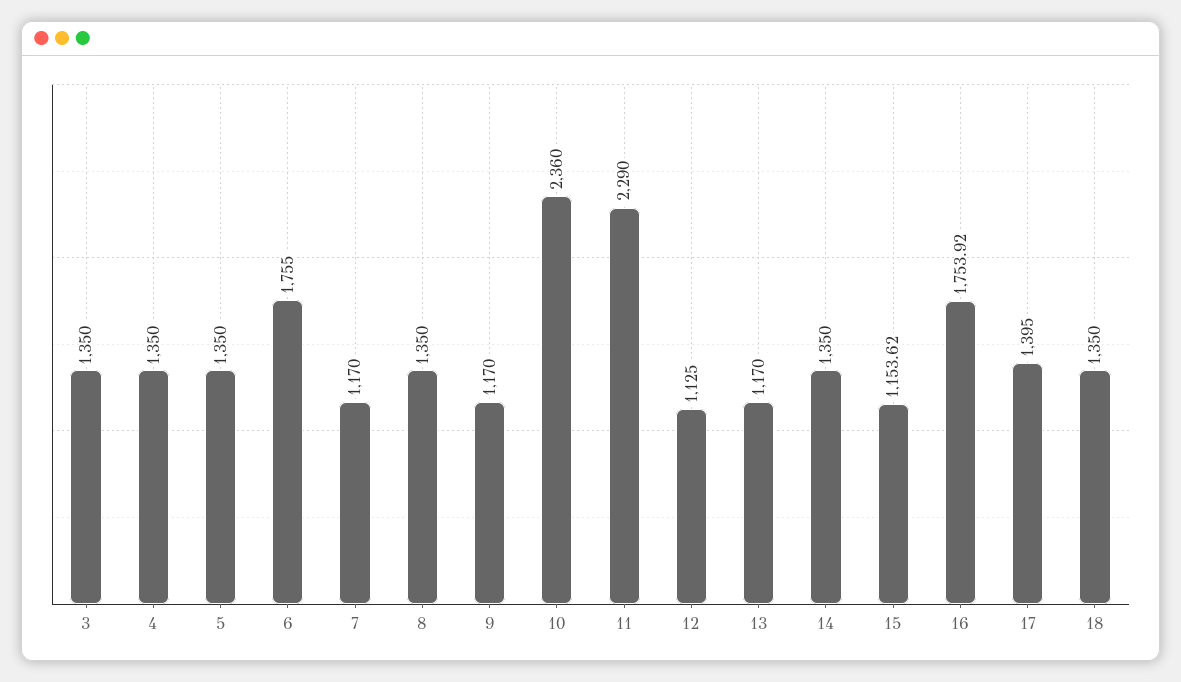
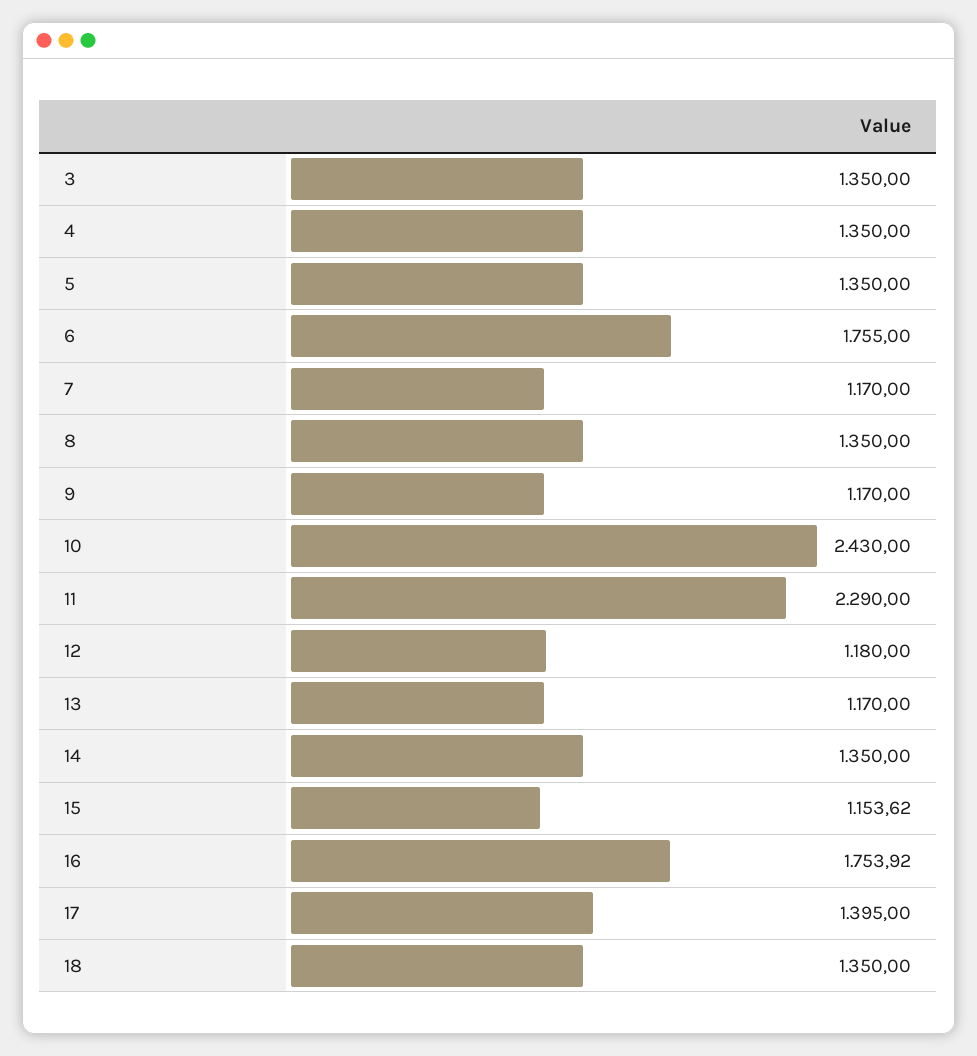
  {
    "3": 1350,
    "4": 1350,
    "5": 1350,
    "6": 1755,
    "7": 1170,
    "8": 1350,
    "9": 1170,
-   "10": 2360,
+   "10": 2430,
    "11": 2290,
-   "12": 1125,
+   "12": 1180,
    "13": 1170,
    "14": 1350,
    "15": 1153.62,
    "16": 1753.92,
    "17": 1395,
    "18": 1350
  }

